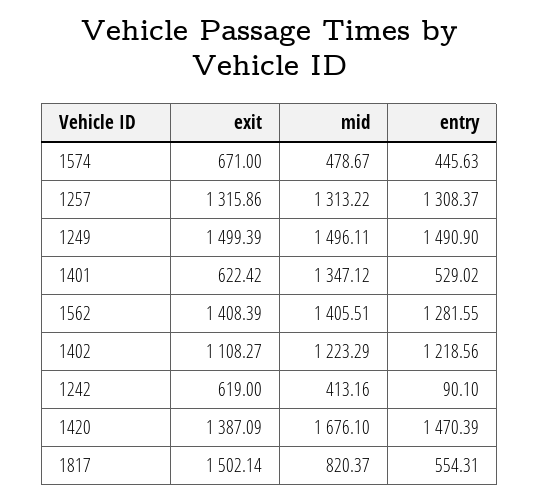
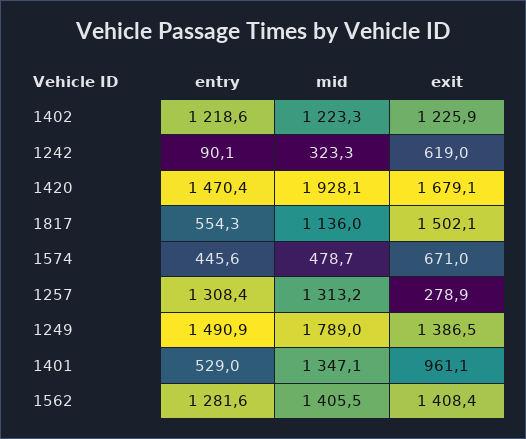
  {
    "exit": {
      "1574": 671,
-     "1257": 1315.86,
+     "1257": 278.9,
-     "1249": 1499.39,
+     "1249": 1386.5,
-     "1401": 622.42,
+     "1401": 961.1,
      "1562": 1408.39,
-     "1402": 1108.27,
+     "1402": 1225.9,
      "1242": 619,
-     "1420": 1387.09,
+     "1420": 1679.1,
      "1817": 1502.14
    },
    "mid": {
      "1574": 478.67,
      "1257": 1313.22,
-     "1249": 1496.11,
+     "1249": 1789,
      "1401": 1347.12,
      "1562": 1405.51,
      "1402": 1223.29,
-     "1242": 413.16,
+     "1242": 323.3,
-     "1420": 1676.1,
+     "1420": 1928.1,
-     "1817": 820.37
+     "1817": 1136
    },
    "entry": {
      "1574": 445.63,
      "1257": 1308.37,
      "1249": 1490.9,
      "1401": 529.02,
      "1562": 1281.55,
      "1402": 1218.56,
      "1242": 90.1,
      "1420": 1470.39,
      "1817": 554.31
    }
  }

